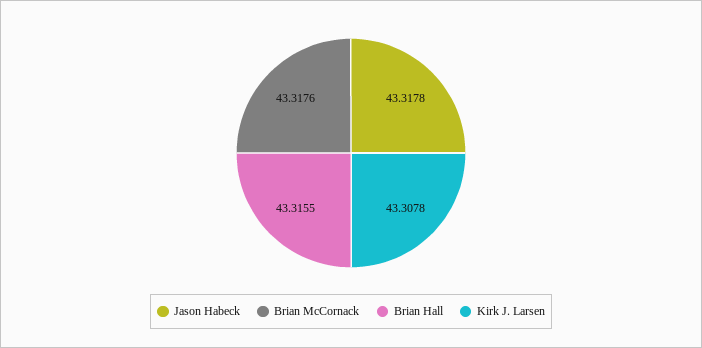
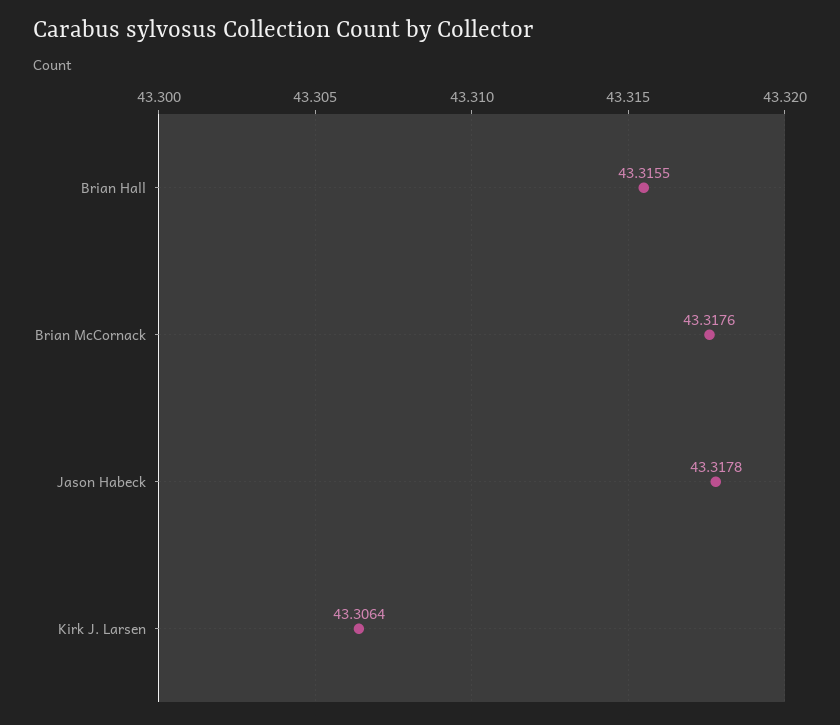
  {
    "Jason Habeck": 43.3178,
    "Brian McCornack": 43.3176,
    "Brian Hall": 43.3155,
-   "Kirk J. Larsen": 43.3078
+   "Kirk J. Larsen": 43.3064
  }

